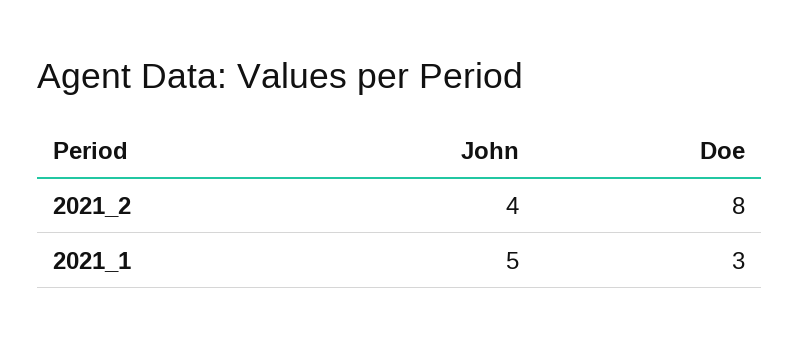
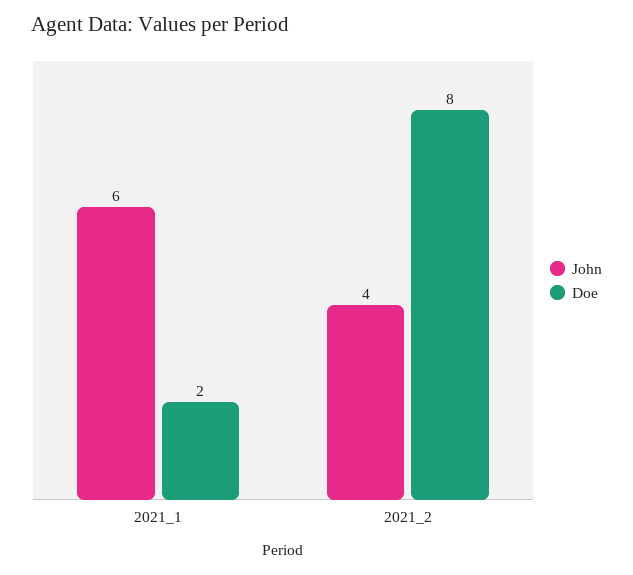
  {
    "John": {
      "2021_2": 4,
-     "2021_1": 5
+     "2021_1": 6
    },
    "Doe": {
      "2021_2": 8,
-     "2021_1": 3
+     "2021_1": 2
    }
  }

